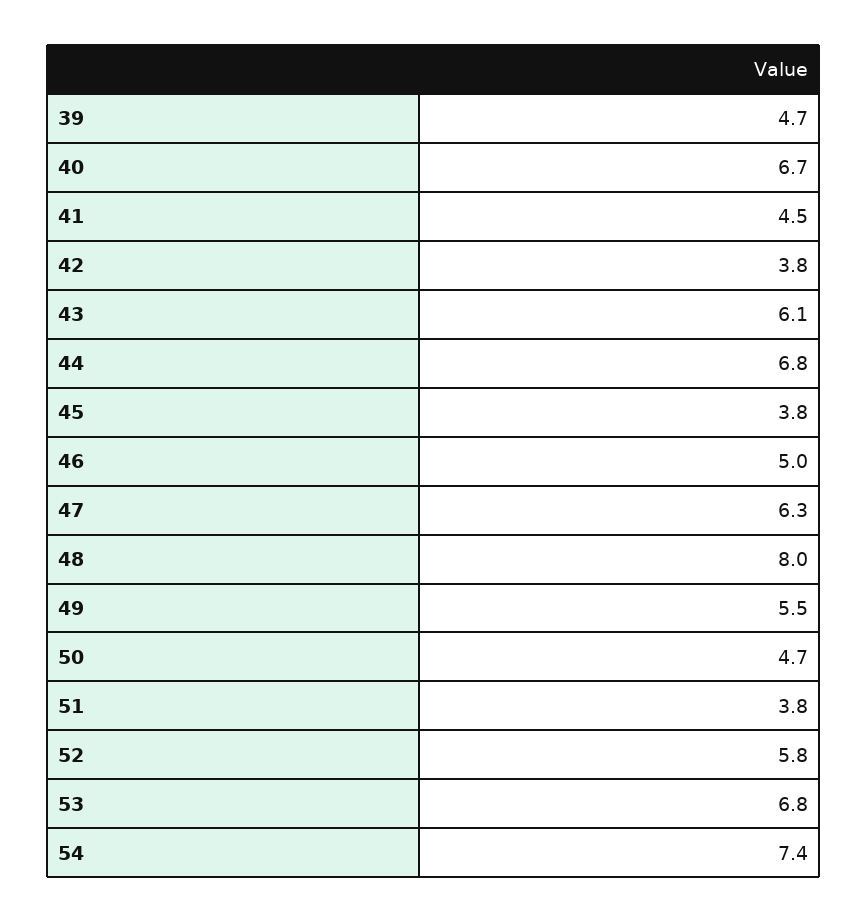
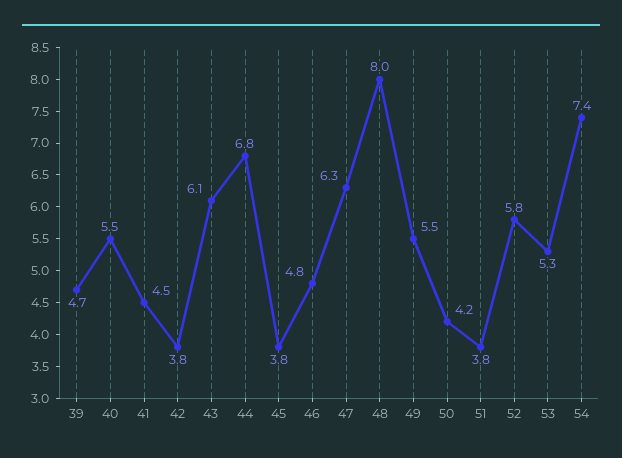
  {
    "39": 4.7,
-   "40": 6.7,
+   "40": 5.5,
    "41": 4.5,
    "42": 3.8,
    "43": 6.1,
    "44": 6.8,
    "45": 3.8,
-   "46": 5,
+   "46": 4.8,
    "47": 6.3,
    "48": 8,
    "49": 5.5,
-   "50": 4.7,
+   "50": 4.2,
    "51": 3.8,
    "52": 5.8,
-   "53": 6.8,
+   "53": 5.3,
    "54": 7.4
  }

